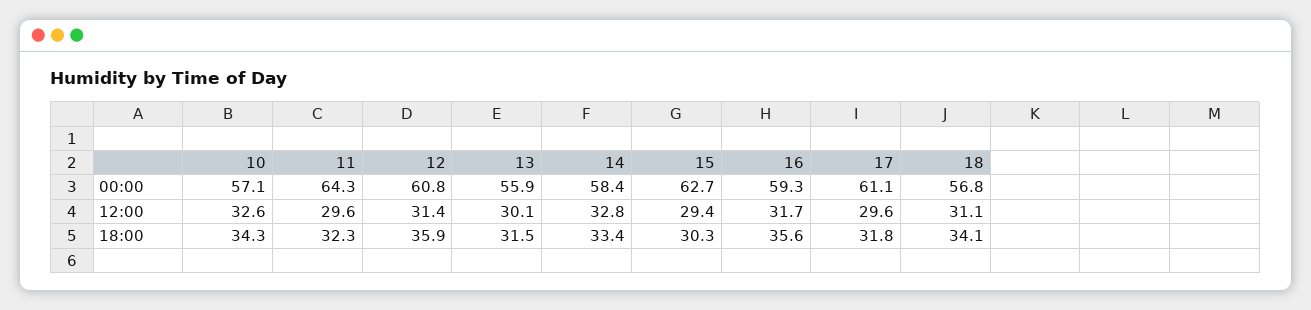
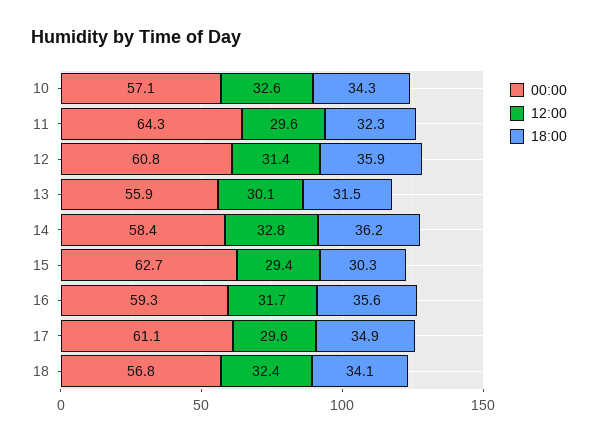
  {
    "00:00": {
      "10": 57.1,
      "11": 64.3,
      "12": 60.8,
      "13": 55.9,
      "14": 58.4,
      "15": 62.7,
      "16": 59.3,
      "17": 61.1,
      "18": 56.8
    },
    "12:00": {
      "10": 32.6,
      "11": 29.6,
      "12": 31.4,
      "13": 30.1,
      "14": 32.8,
      "15": 29.4,
      "16": 31.7,
      "17": 29.6,
-     "18": 31.1
+     "18": 32.4
    },
    "18:00": {
      "10": 34.3,
      "11": 32.3,
      "12": 35.9,
      "13": 31.5,
-     "14": 33.4,
+     "14": 36.2,
      "15": 30.3,
      "16": 35.6,
-     "17": 31.8,
+     "17": 34.9,
      "18": 34.1
    }
  }

